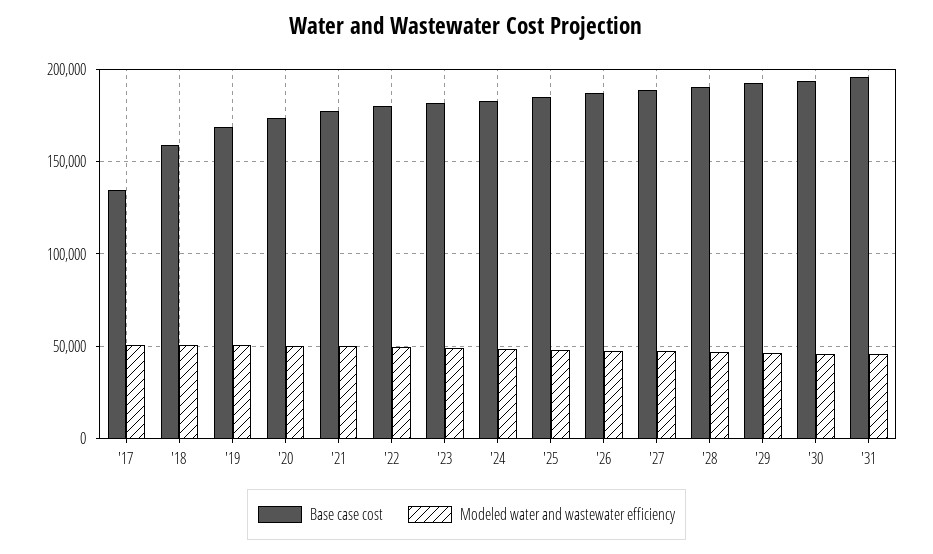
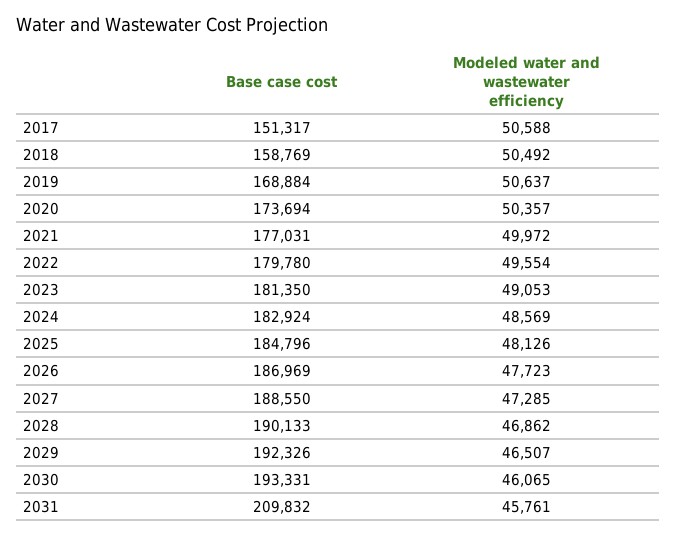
  {
    "Base case cost": {
-     "'17": 135000,
+     "'17": 151317,
      "'18": 158769,
      "'19": 168884,
      "'20": 173694,
      "'21": 177031,
      "'22": 179780,
      "'23": 181350,
      "'24": 182924,
      "'25": 184796,
      "'26": 186969,
      "'27": 188550,
      "'28": 190133,
      "'29": 192326,
      "'30": 193331,
-     "'31": 195000
+     "'31": 209832
    },
    "Modeled water and wastewater efficiency": {
      "'17": 50588,
      "'18": 50492,
      "'19": 50637,
      "'20": 50357,
      "'21": 49972,
      "'22": 49554,
      "'23": 49053,
      "'24": 48569,
      "'25": 48126,
      "'26": 47723,
      "'27": 47285,
      "'28": 46862,
      "'29": 46507,
      "'30": 46065,
      "'31": 45761
    }
  }

